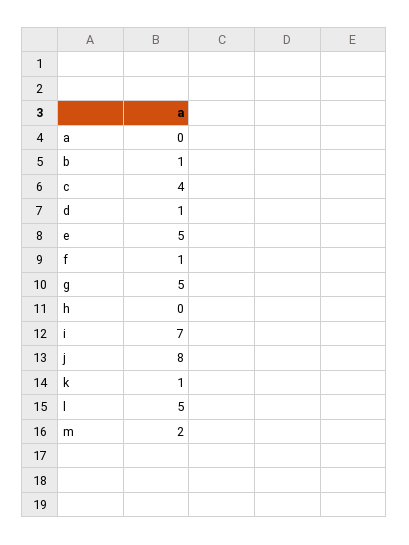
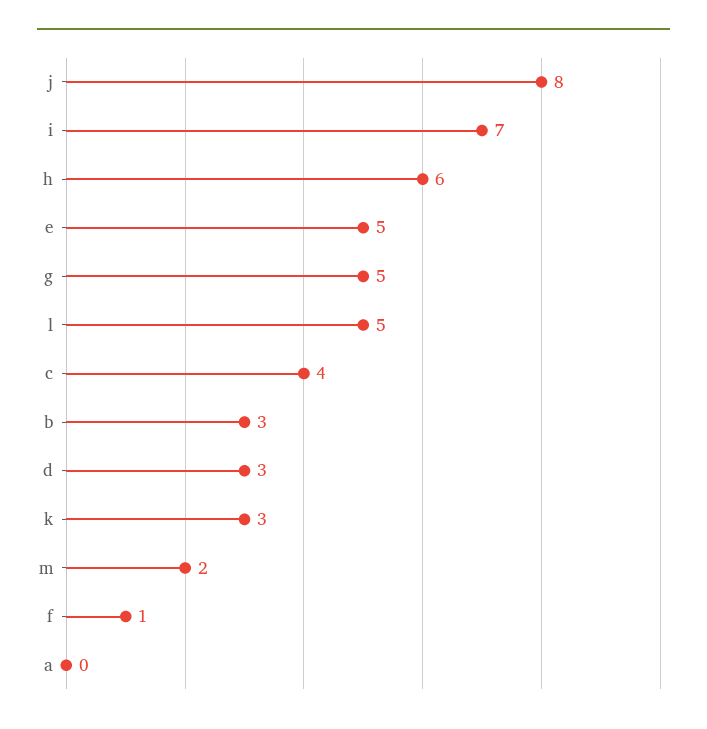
  {
    "a": 0,
-   "b": 1,
+   "b": 3,
    "c": 4,
-   "d": 1,
+   "d": 3,
    "e": 5,
    "f": 1,
    "g": 5,
-   "h": 0,
+   "h": 6,
    "i": 7,
    "j": 8,
-   "k": 1,
+   "k": 3,
    "l": 5,
    "m": 2
  }

